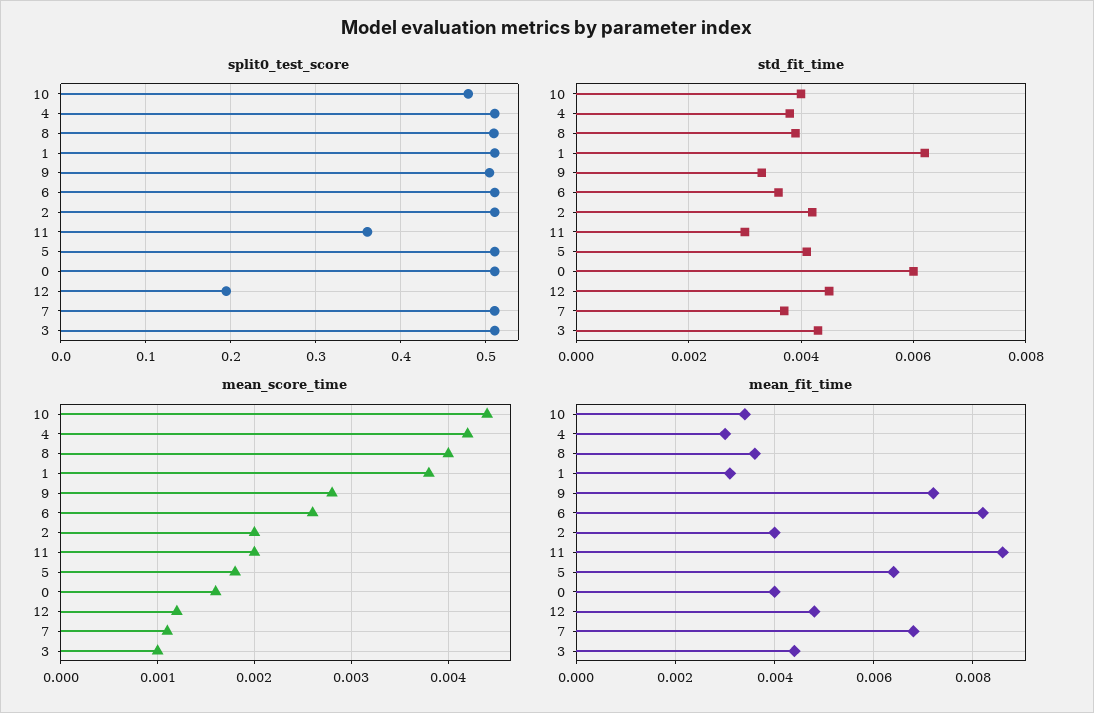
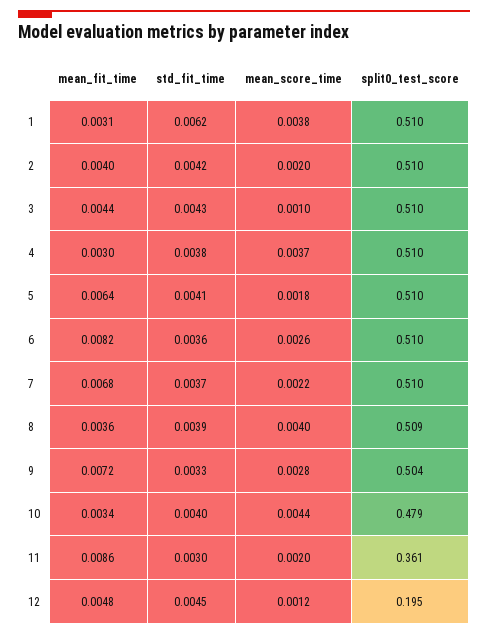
  {
    "split0_test_score": {
      "10": 0.479,
      "4": 0.51,
      "8": 0.509,
      "1": 0.51,
      "9": 0.504,
      "6": 0.51,
      "2": 0.51,
      "11": 0.361,
      "5": 0.51,
-     "0": 0.51,
      "12": 0.195,
      "7": 0.51,
      "3": 0.51
    },
    "std_fit_time": {
      "10": 0.004,
      "4": 0.0038,
      "8": 0.0039,
      "1": 0.0062,
      "9": 0.0033,
      "6": 0.0036,
      "2": 0.0042,
      "11": 0.003,
      "5": 0.0041,
-     "0": 0.006,
      "12": 0.0045,
      "7": 0.0037,
      "3": 0.0043
    },
    "mean_score_time": {
      "10": 0.0044,
-     "4": 0.0042,
+     "4": 0.0037,
      "8": 0.004,
      "1": 0.0038,
      "9": 0.0028,
      "6": 0.0026,
      "2": 0.002,
      "11": 0.002,
      "5": 0.0018,
-     "0": 0.0016,
      "12": 0.0012,
-     "7": 0.0011,
+     "7": 0.0022,
      "3": 0.001
    },
    "mean_fit_time": {
      "10": 0.0034,
      "4": 0.003,
      "8": 0.0036,
      "1": 0.0031,
      "9": 0.0072,
      "6": 0.0082,
      "2": 0.004,
      "11": 0.0086,
      "5": 0.0064,
-     "0": 0.004,
      "12": 0.0048,
      "7": 0.0068,
      "3": 0.0044
    }
  }

